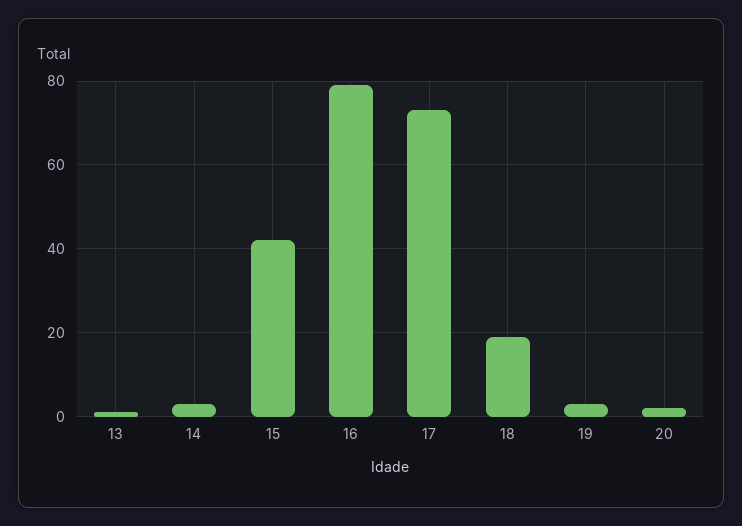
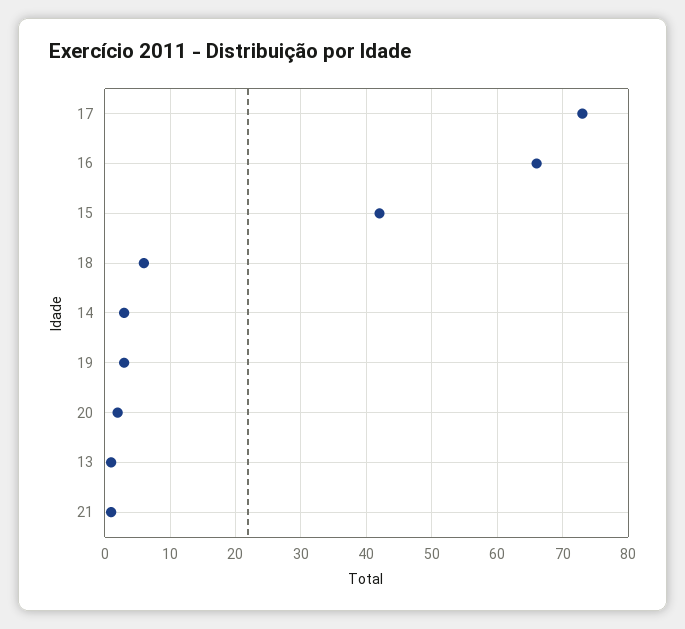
  {
    "13": 1,
    "14": 3,
    "15": 42,
-   "16": 80,
+   "16": 66,
    "17": 73,
-   "18": 20,
+   "18": 6,
    "19": 3,
-   "20": 2
+   "20": 2,
+   "21": 1
  }

